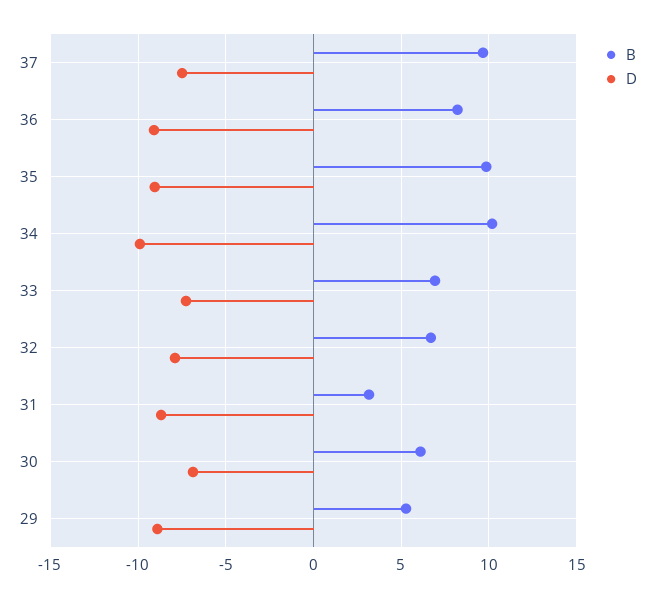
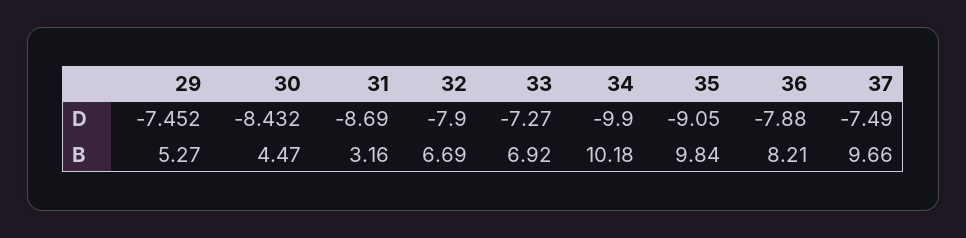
  {
    "B": {
      "37": 9.66,
      "36": 8.21,
      "35": 9.84,
      "34": 10.18,
      "33": 6.92,
      "32": 6.69,
      "31": 3.16,
-     "30": 6,
+     "30": 4.47,
      "29": 5.27
    },
    "D": {
      "37": -7.49,
-     "36": -9,
+     "36": -7.88,
      "35": -9.05,
      "34": -9.9,
      "33": -7.27,
      "32": -7.9,
      "31": -8.69,
-     "30": -7,
+     "30": -8.432,
-     "29": -9
+     "29": -7.452
    }
  }

